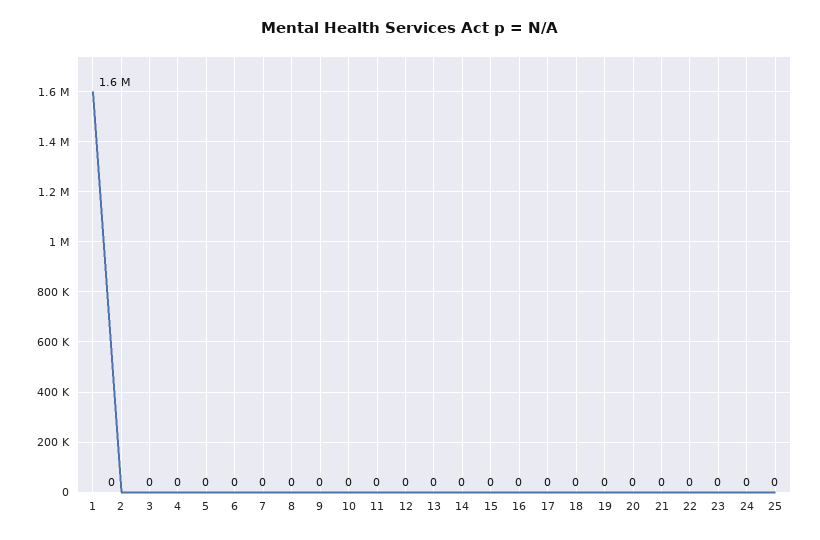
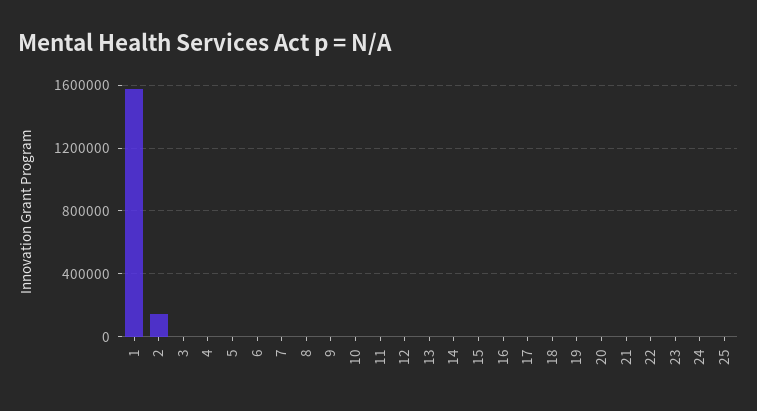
  {
    "1": 1600000,
-   "2": 0,
+   "2": 150000,
    "3": 0,
    "4": 0,
    "5": 0,
    "6": 0,
    "7": 0,
    "8": 0,
    "9": 0,
    "10": 0,
    "11": 0,
    "12": 0,
    "13": 0,
    "14": 0,
    "15": 0,
    "16": 0,
    "17": 0,
    "18": 0,
    "19": 0,
    "20": 0,
    "21": 0,
    "22": 0,
    "23": 0,
    "24": 0,
    "25": 0
  }

